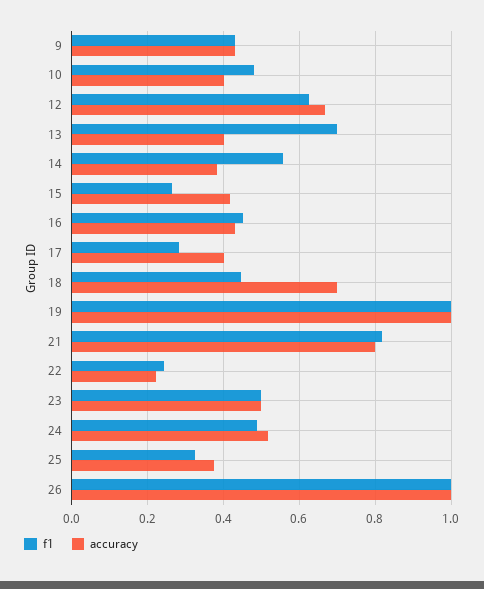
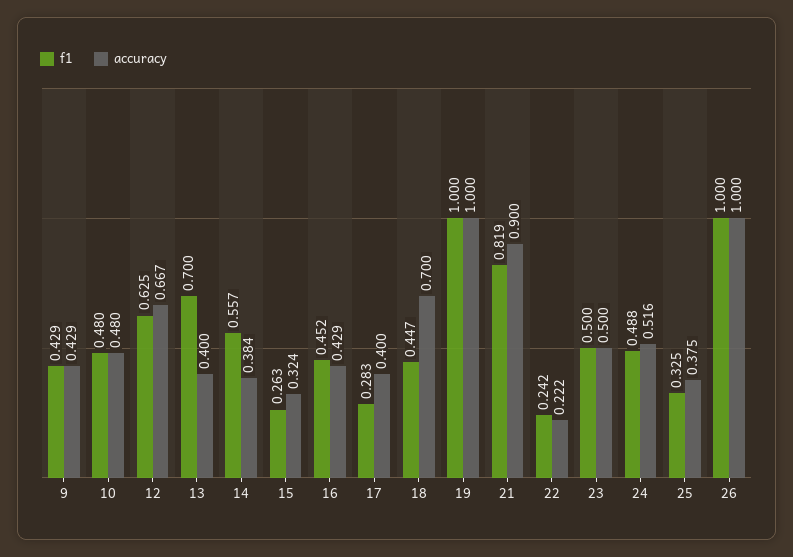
  {
    "f1": {
      "9": 0.429,
      "10": 0.48,
      "12": 0.625,
      "13": 0.7,
      "14": 0.557,
      "15": 0.263,
      "16": 0.452,
      "17": 0.283,
      "18": 0.447,
      "19": 1,
      "21": 0.819,
      "22": 0.242,
      "23": 0.5,
      "24": 0.488,
      "25": 0.325,
      "26": 1
    },
    "accuracy": {
      "9": 0.429,
-     "10": 0.4,
+     "10": 0.48,
      "12": 0.667,
      "13": 0.4,
      "14": 0.384,
-     "15": 0.42,
+     "15": 0.324,
      "16": 0.429,
      "17": 0.4,
      "18": 0.7,
      "19": 1,
-     "21": 0.8,
+     "21": 0.9,
      "22": 0.222,
      "23": 0.5,
      "24": 0.516,
      "25": 0.375,
      "26": 1
    }
  }

